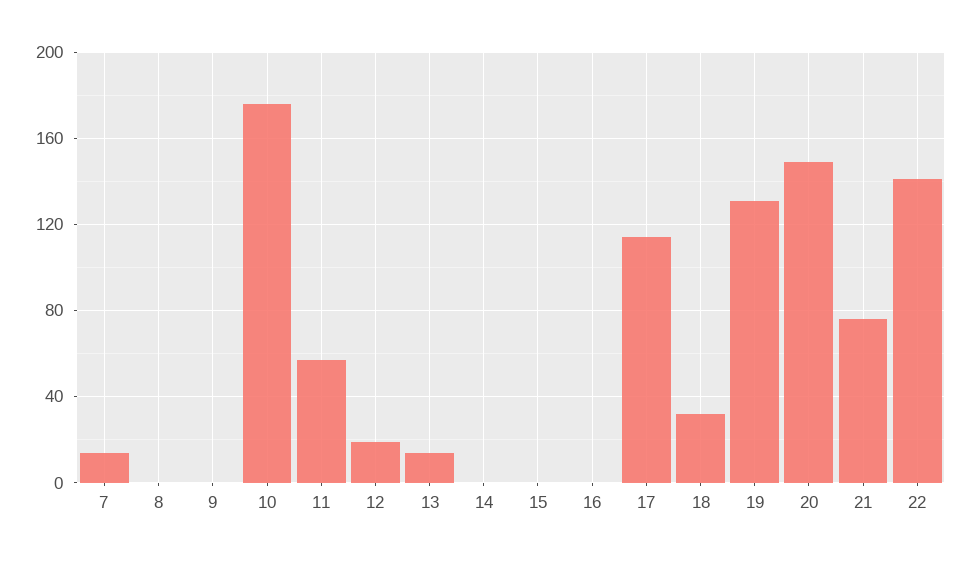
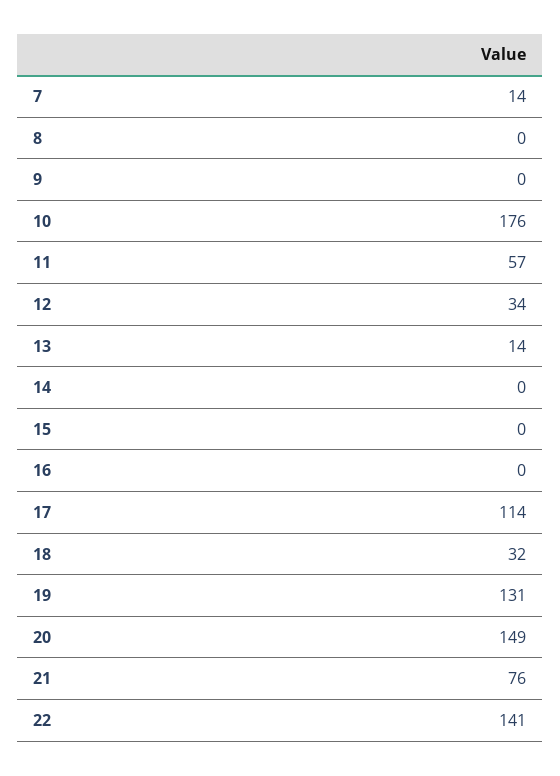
  {
    "7": 14,
    "8": 0,
    "9": 0,
    "10": 176,
    "11": 57,
-   "12": 20,
+   "12": 34,
    "13": 14,
    "14": 0,
    "15": 0,
    "16": 0,
    "17": 114,
    "18": 32,
    "19": 131,
    "20": 149,
    "21": 76,
    "22": 141
  }

